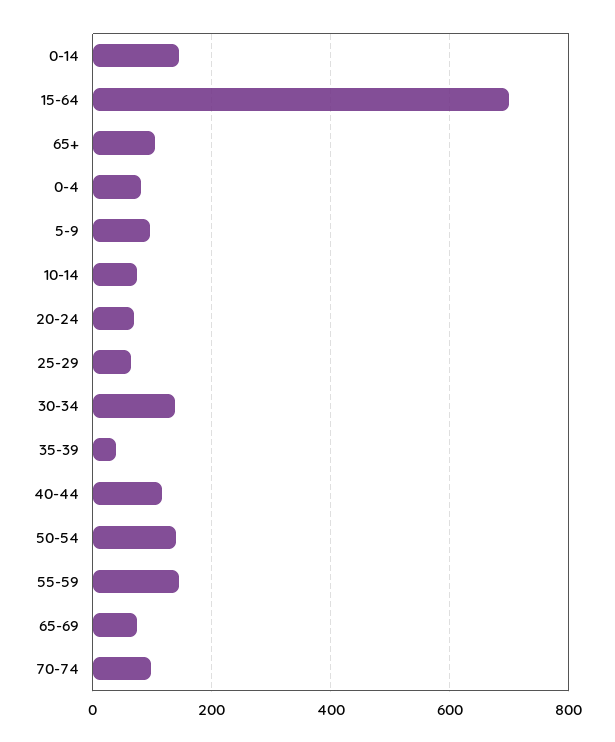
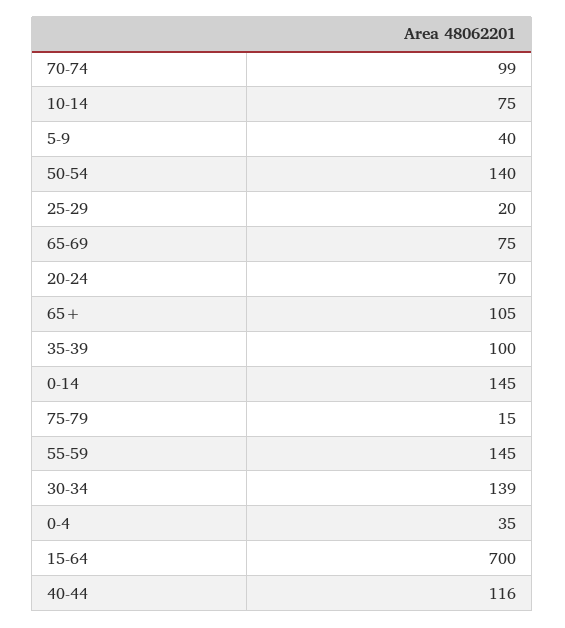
  {
    "0-14": 145,
    "15-64": 700,
    "65+": 105,
-   "0-4": 80,
+   "0-4": 35,
-   "5-9": 100,
+   "5-9": 40,
    "10-14": 75,
    "20-24": 70,
-   "25-29": 60,
+   "25-29": 20,
    "30-34": 139,
-   "35-39": 40,
+   "35-39": 100,
    "40-44": 116,
    "50-54": 140,
    "55-59": 145,
    "65-69": 75,
-   "70-74": 99
+   "70-74": 99,
+   "75-79": 15
  }

